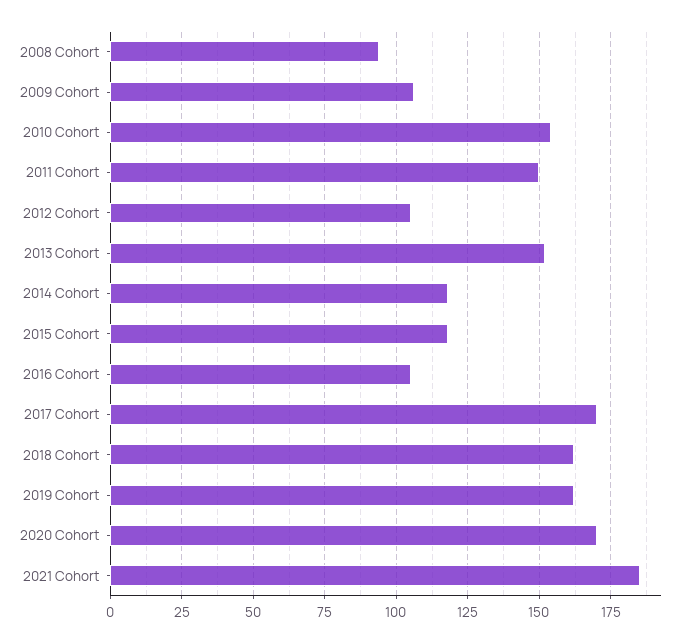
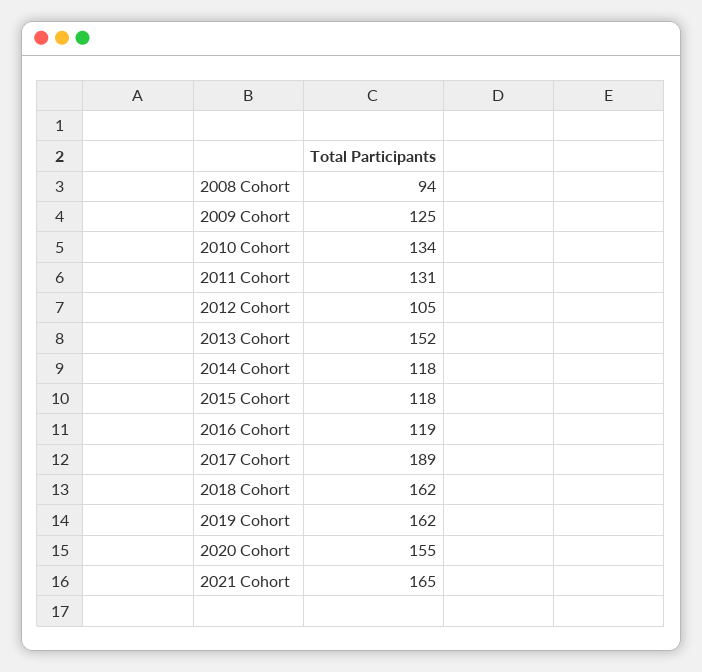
  {
    "2008 Cohort": 94,
-   "2009 Cohort": 105,
+   "2009 Cohort": 125,
-   "2010 Cohort": 155,
+   "2010 Cohort": 134,
-   "2011 Cohort": 150,
+   "2011 Cohort": 131,
    "2012 Cohort": 105,
    "2013 Cohort": 152,
    "2014 Cohort": 118,
    "2015 Cohort": 118,
-   "2016 Cohort": 105,
+   "2016 Cohort": 119,
-   "2017 Cohort": 170,
+   "2017 Cohort": 189,
    "2018 Cohort": 162,
    "2019 Cohort": 162,
-   "2020 Cohort": 170,
+   "2020 Cohort": 155,
-   "2021 Cohort": 185
+   "2021 Cohort": 165
  }

